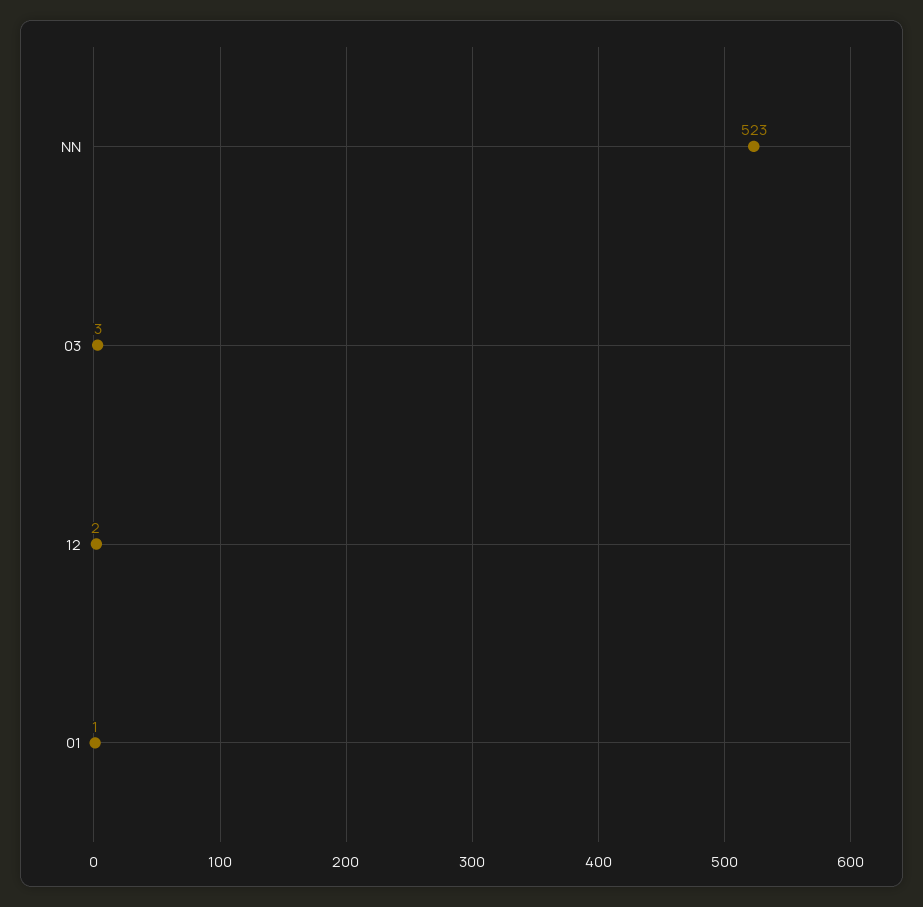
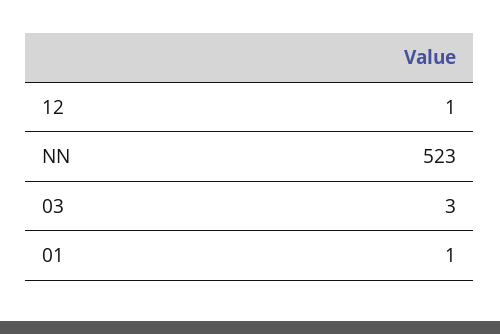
  {
    "NN": 523,
    "03": 3,
-   "12": 2,
+   "12": 1,
    "01": 1
  }

